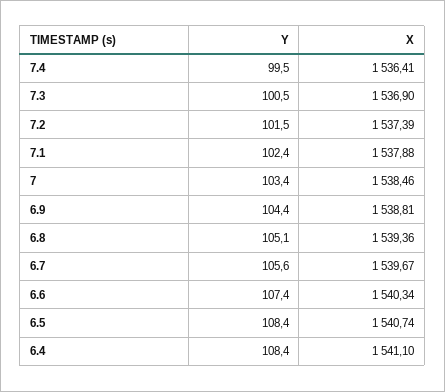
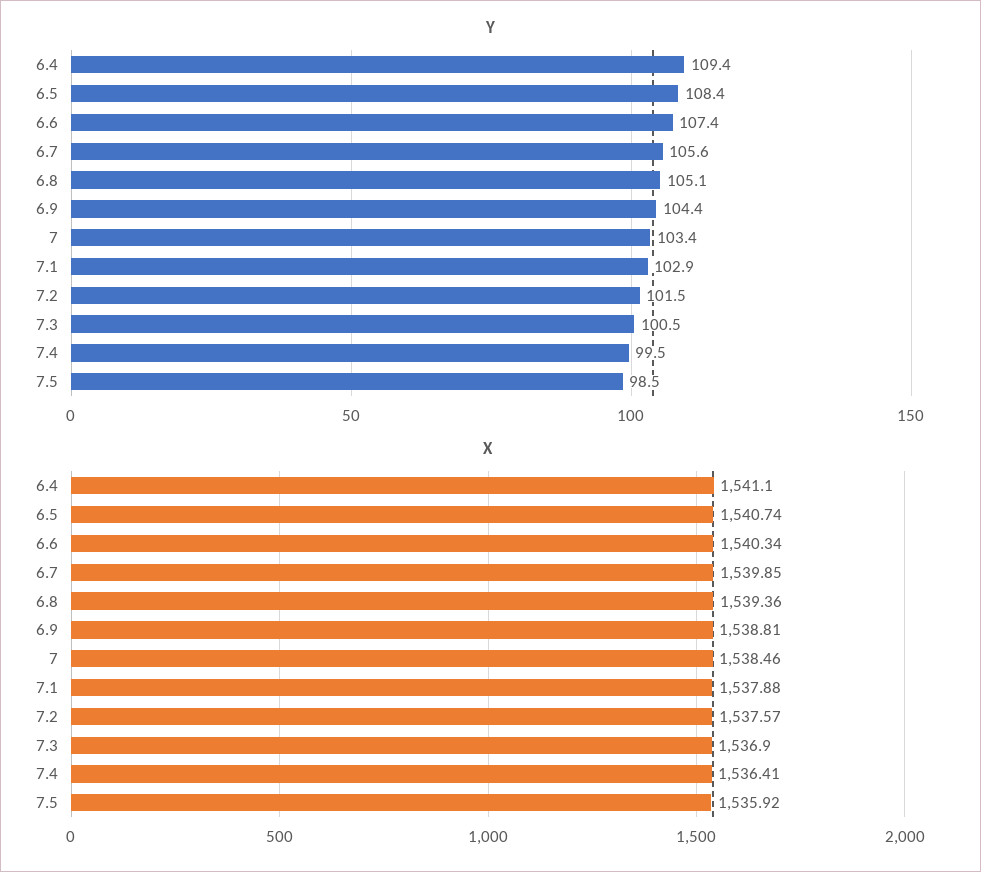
  {
    "Y": {
      "7.4": 99.5,
      "7.3": 100.5,
      "7.2": 101.5,
-     "7.1": 102.4,
+     "7.1": 102.9,
      "7": 103.4,
      "6.9": 104.4,
      "6.8": 105.1,
      "6.7": 105.6,
      "6.6": 107.4,
      "6.5": 108.4,
-     "6.4": 108.4
+     "6.4": 109.4,
+     "7.5": 98.5
    },
    "X": {
      "7.4": 1536.41,
      "7.3": 1536.9,
-     "7.2": 1537.39,
+     "7.2": 1537.57,
      "7.1": 1537.88,
      "7": 1538.46,
      "6.9": 1538.81,
      "6.8": 1539.36,
-     "6.7": 1539.67,
+     "6.7": 1539.85,
      "6.6": 1540.34,
      "6.5": 1540.74,
-     "6.4": 1541.1
+     "6.4": 1541.1,
+     "7.5": 1535.92
    }
  }

